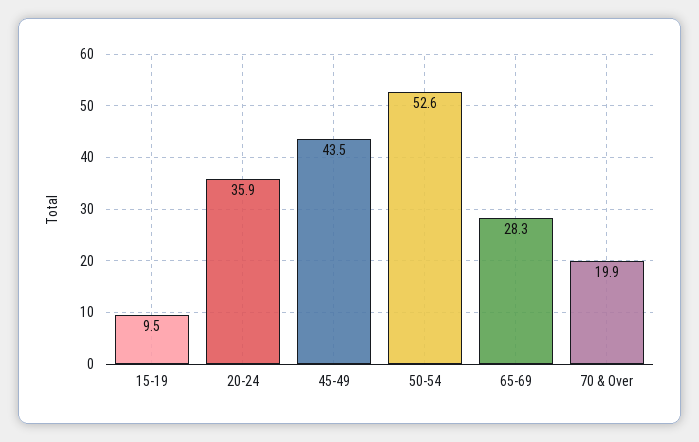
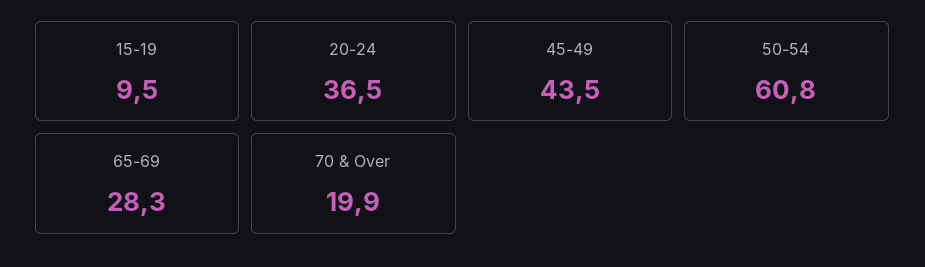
  {
    "15-19": 9.5,
-   "20-24": 35.9,
+   "20-24": 36.5,
    "45-49": 43.5,
-   "50-54": 52.6,
+   "50-54": 60.8,
    "65-69": 28.3,
    "70 & Over": 19.9
  }

